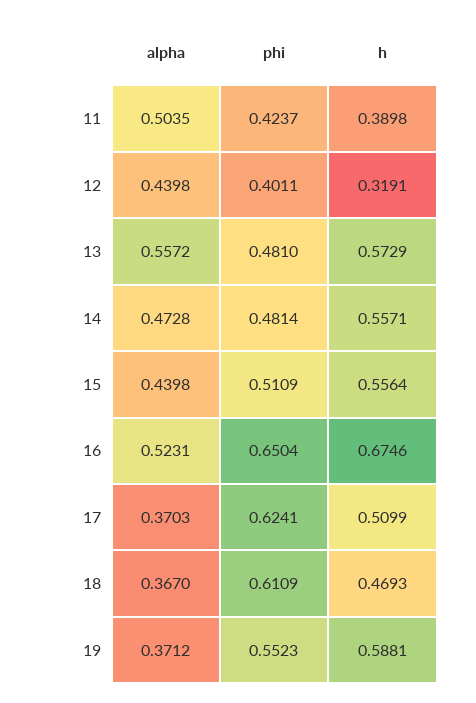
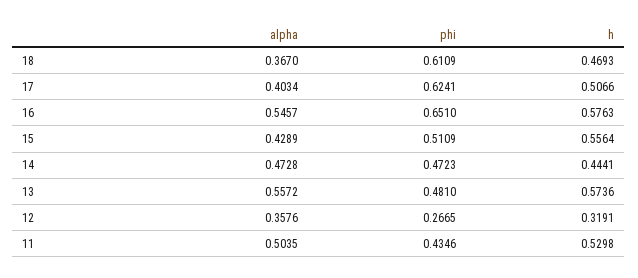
  {
    "alpha": {
      "11": 0.5035,
-     "12": 0.4398,
+     "12": 0.3576,
      "13": 0.5572,
      "14": 0.4728,
-     "15": 0.4398,
+     "15": 0.4289,
-     "16": 0.5231,
+     "16": 0.5457,
-     "17": 0.3703,
+     "17": 0.4034,
-     "18": 0.367,
+     "18": 0.367
-     "19": 0.3712
    },
    "phi": {
-     "11": 0.4237,
+     "11": 0.4346,
-     "12": 0.4011,
+     "12": 0.2665,
      "13": 0.481,
-     "14": 0.4814,
+     "14": 0.4723,
      "15": 0.5109,
-     "16": 0.6504,
+     "16": 0.651,
      "17": 0.6241,
-     "18": 0.6109,
+     "18": 0.6109
-     "19": 0.5523
    },
    "h": {
-     "11": 0.3898,
+     "11": 0.5298,
      "12": 0.3191,
-     "13": 0.5729,
+     "13": 0.5736,
-     "14": 0.5571,
+     "14": 0.4441,
      "15": 0.5564,
-     "16": 0.6746,
+     "16": 0.5763,
-     "17": 0.5099,
+     "17": 0.5066,
-     "18": 0.4693,
+     "18": 0.4693
-     "19": 0.5881
    }
  }

